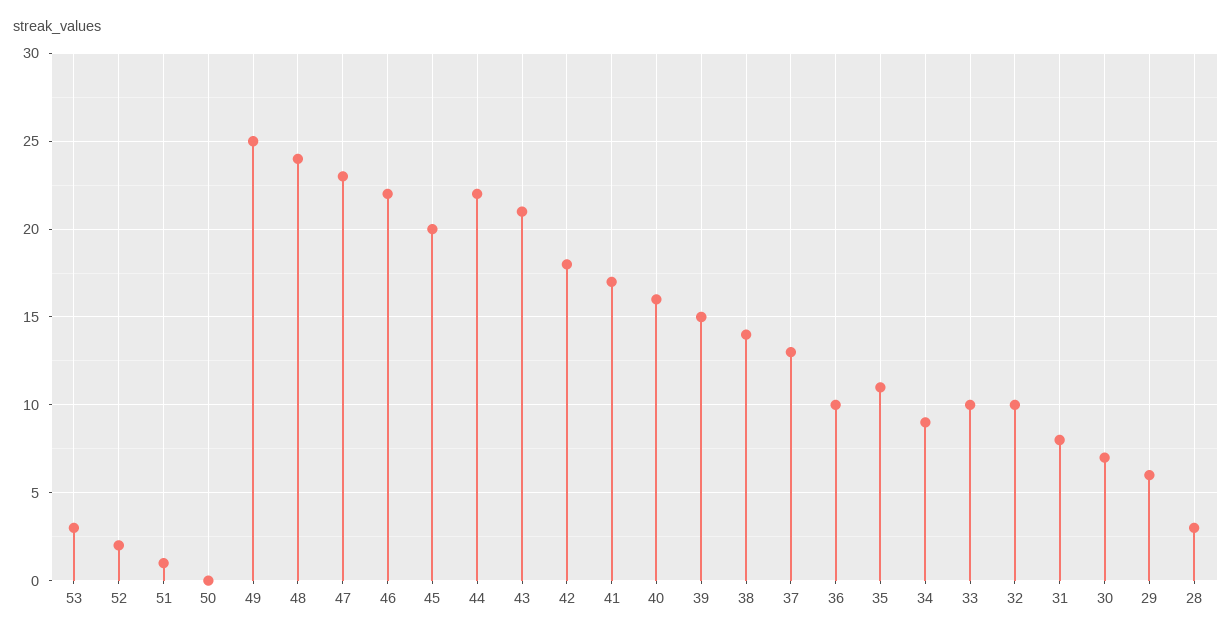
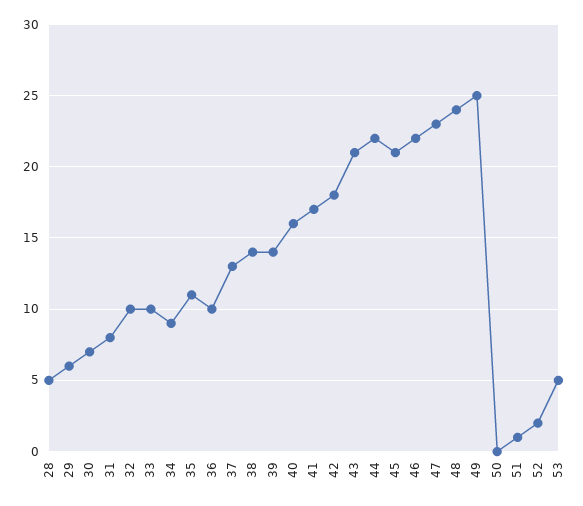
  {
-   "53": 3,
+   "53": 5,
    "52": 2,
    "51": 1,
    "50": 0,
    "49": 25,
    "48": 24,
    "47": 23,
    "46": 22,
-   "45": 20,
+   "45": 21,
    "44": 22,
    "43": 21,
    "42": 18,
    "41": 17,
    "40": 16,
-   "39": 15,
+   "39": 14,
    "38": 14,
    "37": 13,
    "36": 10,
    "35": 11,
    "34": 9,
    "33": 10,
    "32": 10,
    "31": 8,
    "30": 7,
    "29": 6,
-   "28": 3
+   "28": 5
  }

